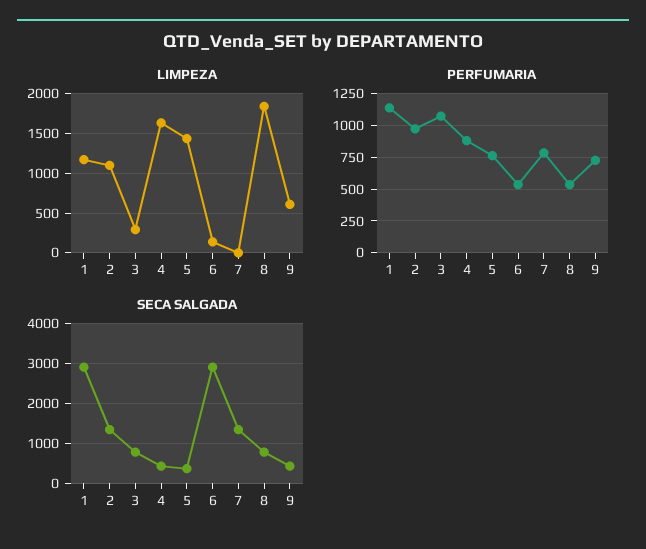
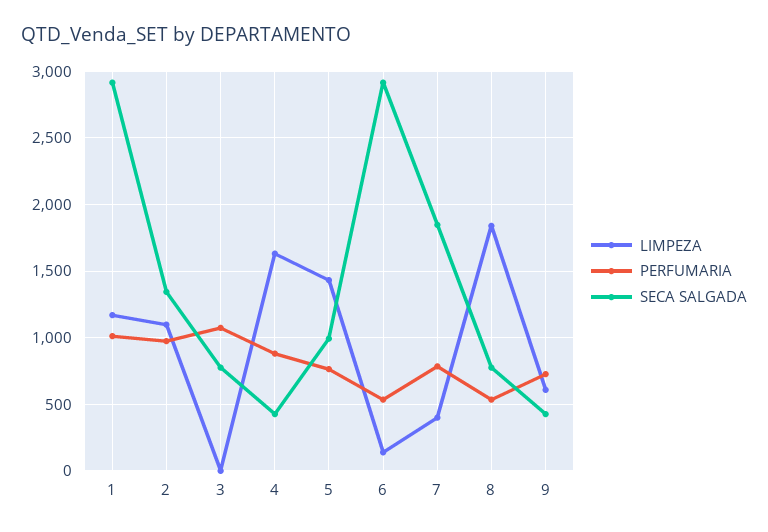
  {
    "LIMPEZA": {
      "1": 1150,
      "2": 1100,
-     "3": 300,
+     "3": 0,
      "4": 1650,
      "5": 1450,
      "6": 150,
-     "7": 0,
+     "7": 400,
      "8": 1850,
      "9": 600
    },
    "PERFUMARIA": {
-     "1": 1150,
+     "1": 1000,
      "2": 950,
      "3": 1050,
      "4": 900,
      "5": 750,
      "6": 550,
      "7": 800,
      "8": 550,
      "9": 750
    },
    "SECA SALGADA": {
      "1": 2900,
      "2": 1350,
      "3": 800,
      "4": 450,
-     "5": 400,
+     "5": 1000,
      "6": 2900,
-     "7": 1400,
+     "7": 1850,
      "8": 800,
      "9": 450
    }
  }

